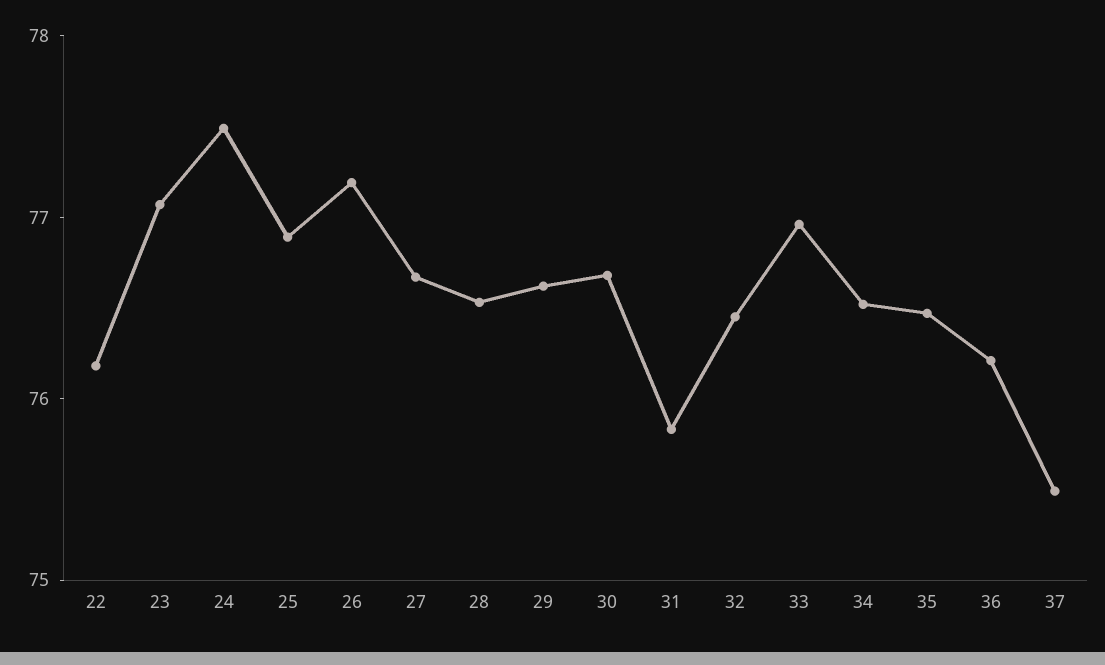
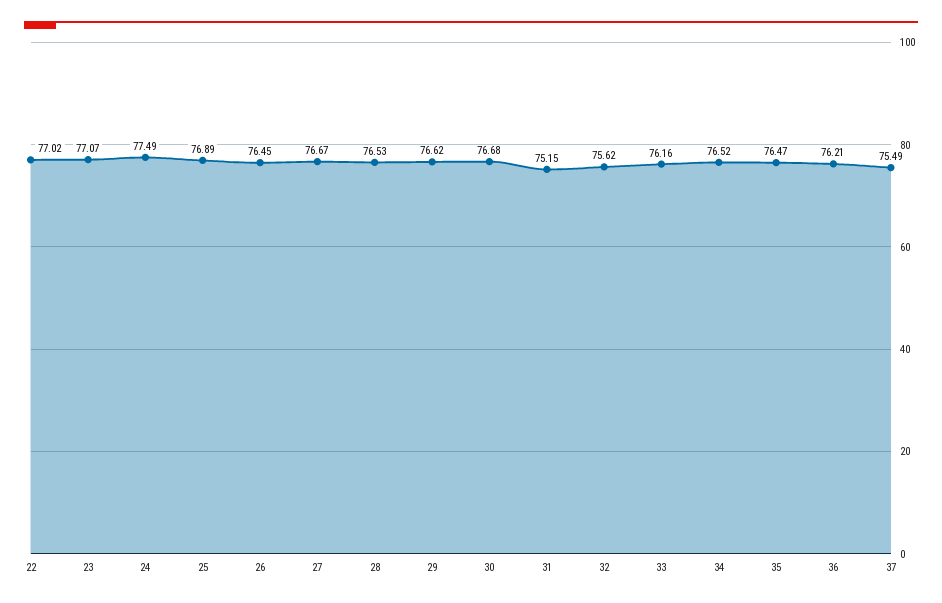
  {
-   "22": 76.2,
+   "22": 77.02,
    "23": 77.07,
    "24": 77.49,
    "25": 76.89,
-   "26": 77.2,
+   "26": 76.45,
    "27": 76.67,
    "28": 76.53,
    "29": 76.62,
    "30": 76.68,
-   "31": 75.8,
+   "31": 75.15,
-   "32": 76.4,
+   "32": 75.62,
-   "33": 77,
+   "33": 76.16,
    "34": 76.52,
    "35": 76.47,
    "36": 76.21,
    "37": 75.49
  }

